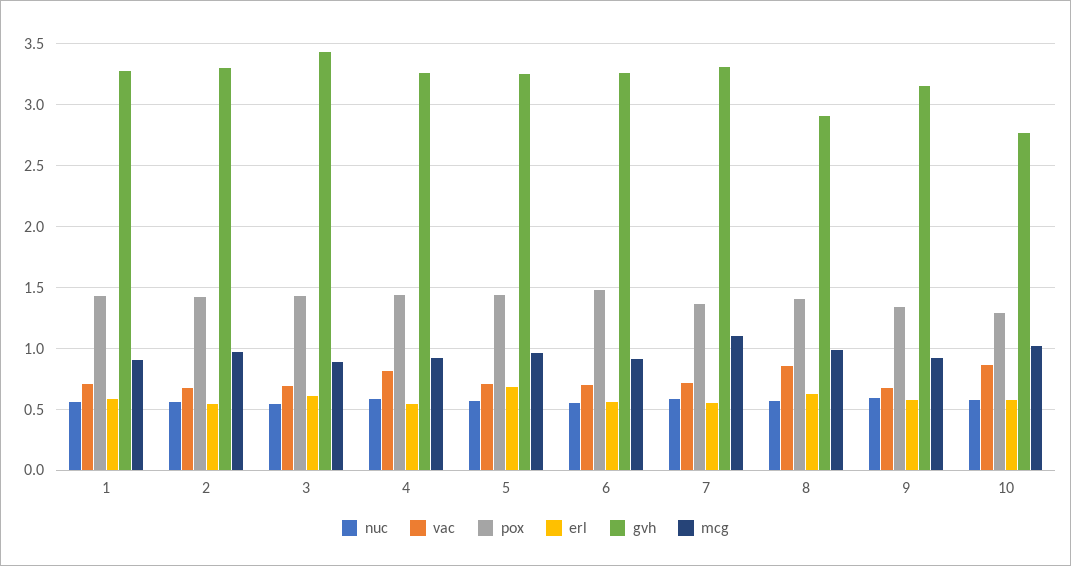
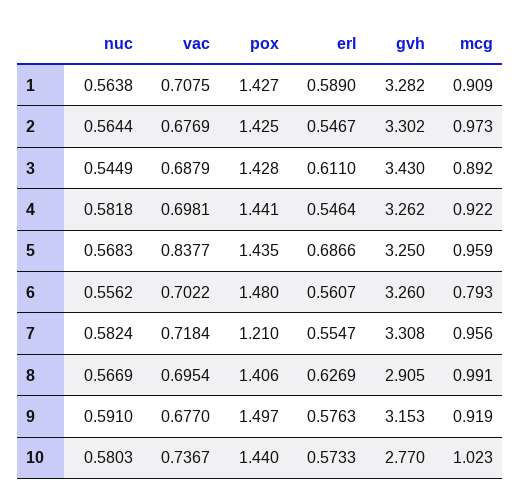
  {
    "nuc": {
      "1": 0.5638,
      "2": 0.5644,
      "3": 0.5449,
      "4": 0.5818,
      "5": 0.5683,
      "6": 0.5562,
      "7": 0.5824,
      "8": 0.5669,
      "9": 0.591,
      "10": 0.5803
    },
    "vac": {
      "1": 0.7075,
      "2": 0.6769,
      "3": 0.6879,
-     "4": 0.8,
+     "4": 0.6981,
-     "5": 0.7,
+     "5": 0.8377,
      "6": 0.7022,
      "7": 0.7184,
-     "8": 0.85,
+     "8": 0.6954,
      "9": 0.677,
-     "10": 0.85
+     "10": 0.7367
    },
    "pox": {
      "1": 1.427,
      "2": 1.425,
      "3": 1.428,
      "4": 1.441,
      "5": 1.435,
      "6": 1.48,
-     "7": 1.35,
+     "7": 1.21,
      "8": 1.406,
-     "9": 1.35,
+     "9": 1.497,
-     "10": 1.3
+     "10": 1.44
    },
    "erl": {
      "1": 0.589,
      "2": 0.5467,
      "3": 0.611,
      "4": 0.5464,
      "5": 0.6866,
      "6": 0.5607,
      "7": 0.5547,
      "8": 0.6269,
      "9": 0.5763,
      "10": 0.5733
    },
    "gvh": {
      "1": 3.282,
      "2": 3.302,
      "3": 3.43,
      "4": 3.262,
      "5": 3.25,
      "6": 3.26,
      "7": 3.308,
      "8": 2.905,
      "9": 3.153,
      "10": 2.77
    },
    "mcg": {
      "1": 0.909,
      "2": 0.973,
      "3": 0.892,
      "4": 0.922,
      "5": 0.959,
-     "6": 0.9,
+     "6": 0.793,
-     "7": 1.1,
+     "7": 0.956,
      "8": 0.991,
      "9": 0.919,
      "10": 1.023
    }
  }

